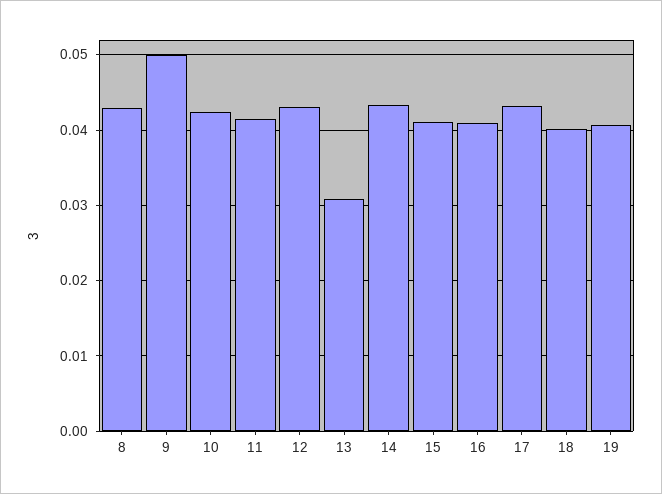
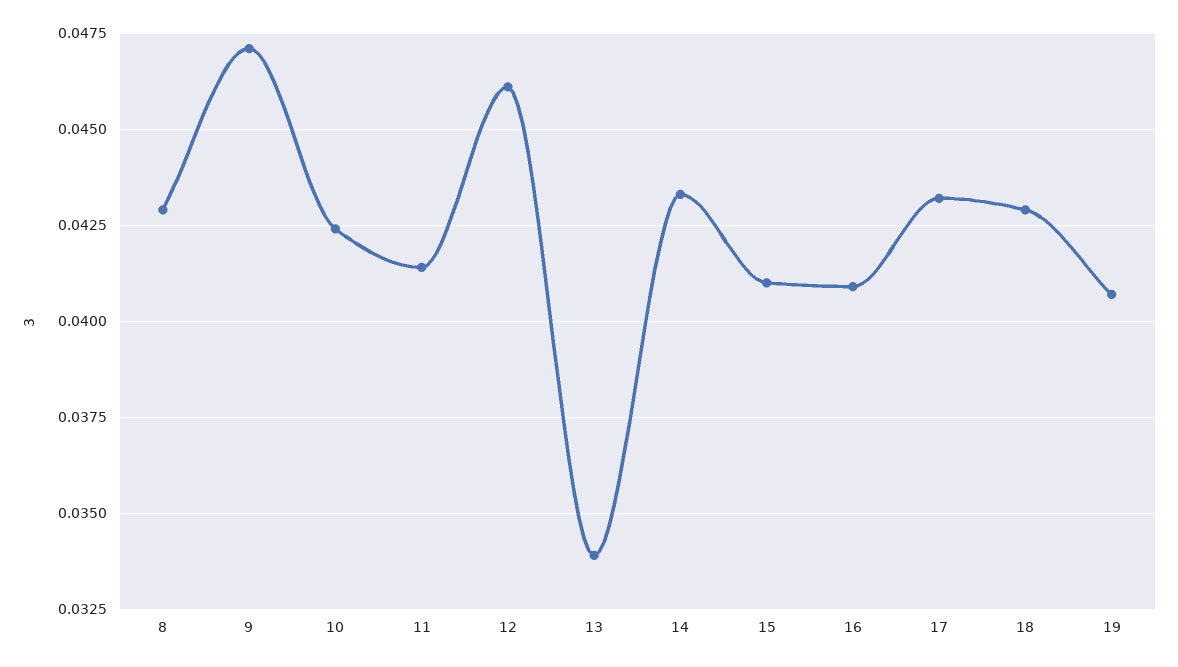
  {
    "8": 0.043,
-   "9": 0.05,
+   "9": 0.047,
    "10": 0.0425,
    "11": 0.0415,
-   "12": 0.043,
+   "12": 0.046,
-   "13": 0.031,
+   "13": 0.034,
    "14": 0.0435,
    "15": 0.041,
    "16": 0.041,
    "17": 0.043,
-   "18": 0.04,
+   "18": 0.043,
    "19": 0.0405
  }

